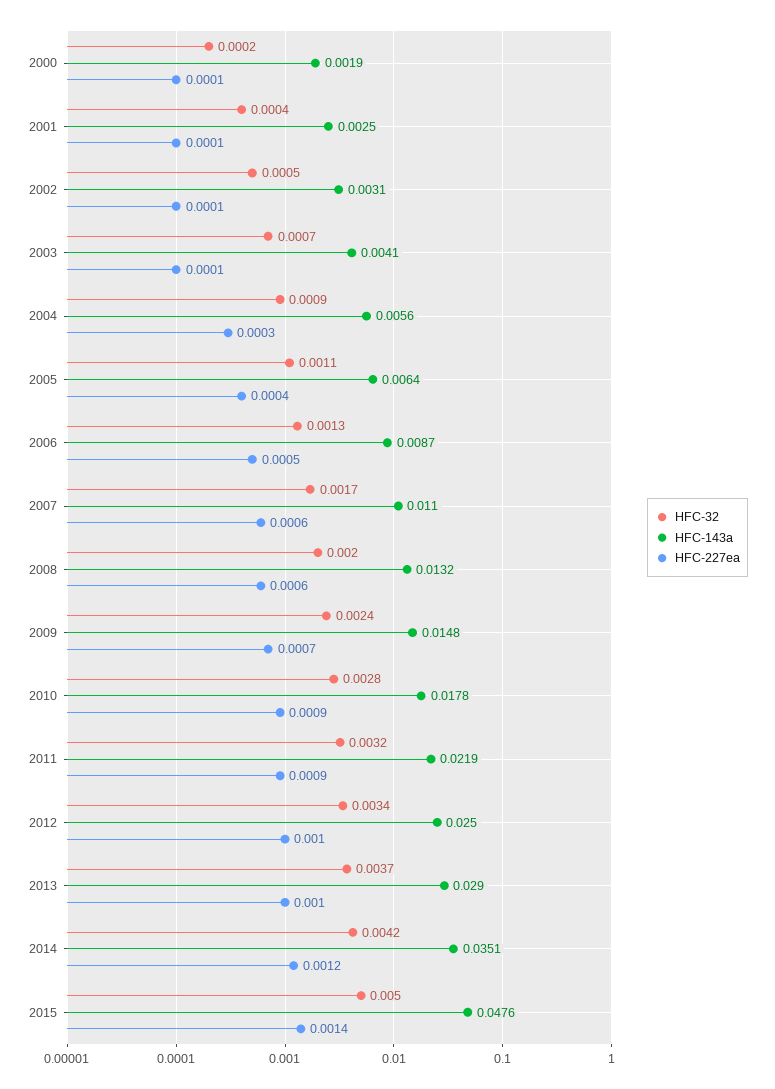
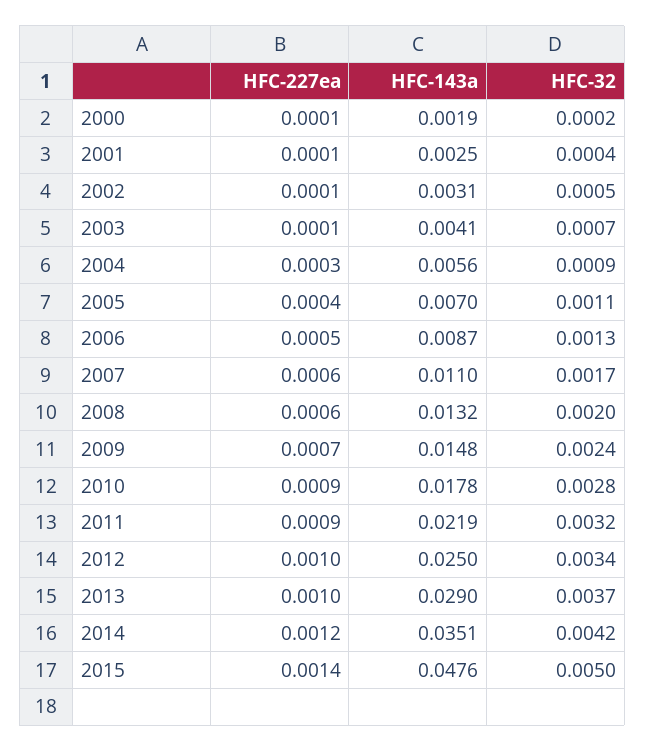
  {
    "HFC-32": {
      "2000": 0.0002,
      "2001": 0.0004,
      "2002": 0.0005,
      "2003": 0.0007,
      "2004": 0.0009,
      "2005": 0.0011,
      "2006": 0.0013,
      "2007": 0.0017,
      "2008": 0.002,
      "2009": 0.0024,
      "2010": 0.0028,
      "2011": 0.0032,
      "2012": 0.0034,
      "2013": 0.0037,
      "2014": 0.0042,
      "2015": 0.005
    },
    "HFC-143a": {
      "2000": 0.0019,
      "2001": 0.0025,
      "2002": 0.0031,
      "2003": 0.0041,
      "2004": 0.0056,
-     "2005": 0.0064,
+     "2005": 0.007,
      "2006": 0.0087,
      "2007": 0.011,
      "2008": 0.0132,
      "2009": 0.0148,
      "2010": 0.0178,
      "2011": 0.0219,
      "2012": 0.025,
      "2013": 0.029,
      "2014": 0.0351,
      "2015": 0.0476
    },
    "HFC-227ea": {
      "2000": 0.0001,
      "2001": 0.0001,
      "2002": 0.0001,
      "2003": 0.0001,
      "2004": 0.0003,
      "2005": 0.0004,
      "2006": 0.0005,
      "2007": 0.0006,
      "2008": 0.0006,
      "2009": 0.0007,
      "2010": 0.0009,
      "2011": 0.0009,
      "2012": 0.001,
      "2013": 0.001,
      "2014": 0.0012,
      "2015": 0.0014
    }
  }

